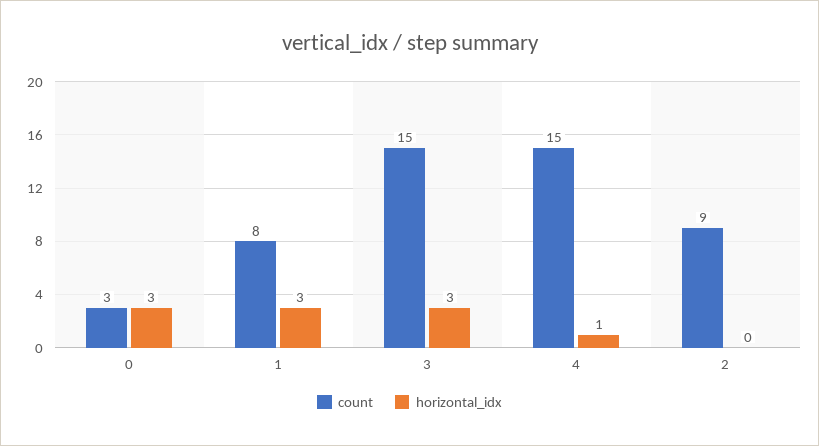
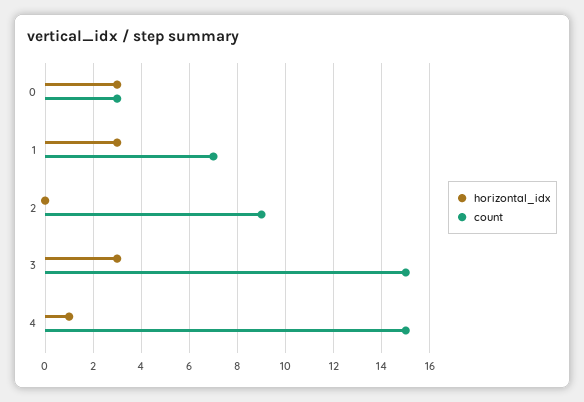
  {
    "count": {
      "0": 3,
-     "1": 8,
+     "1": 7,
      "3": 15,
      "4": 15,
      "2": 9
    },
    "horizontal_idx": {
      "0": 3,
      "1": 3,
      "3": 3,
      "4": 1,
      "2": 0
    }
  }

